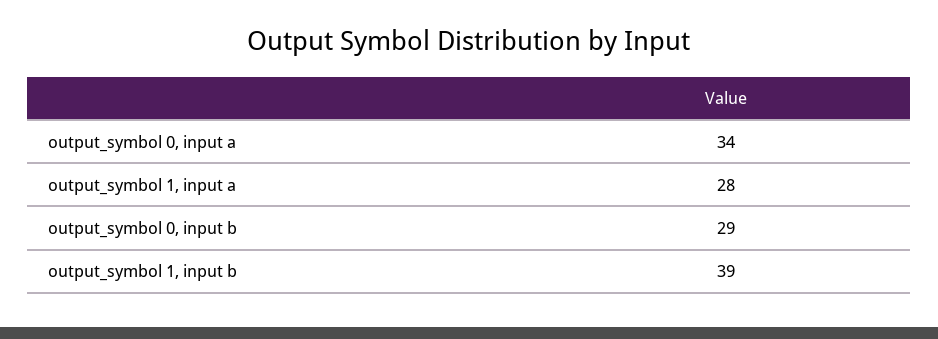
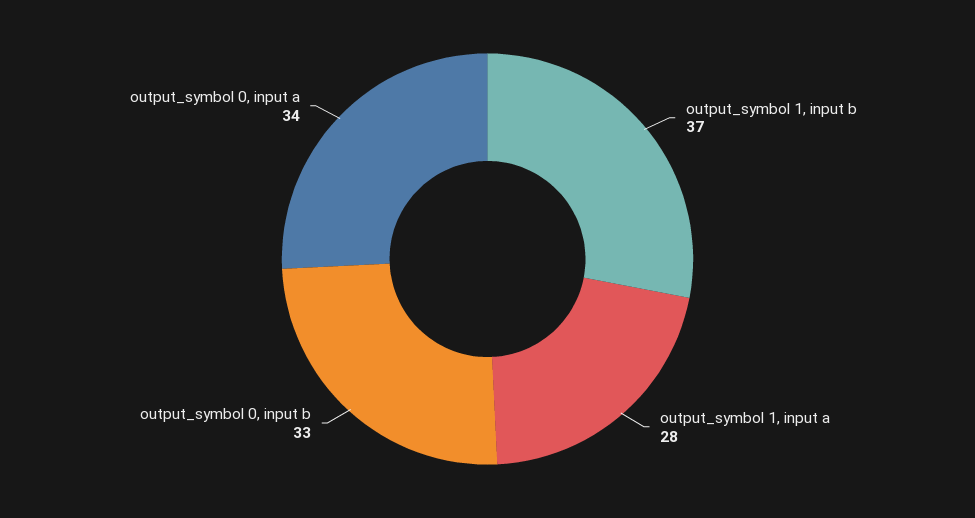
  {
    "output_symbol 0, input a": 34,
    "output_symbol 1, input a": 28,
-   "output_symbol 0, input b": 29,
+   "output_symbol 0, input b": 33,
-   "output_symbol 1, input b": 39
+   "output_symbol 1, input b": 37
  }

